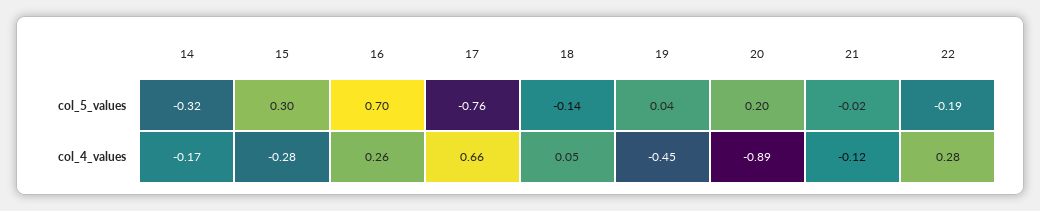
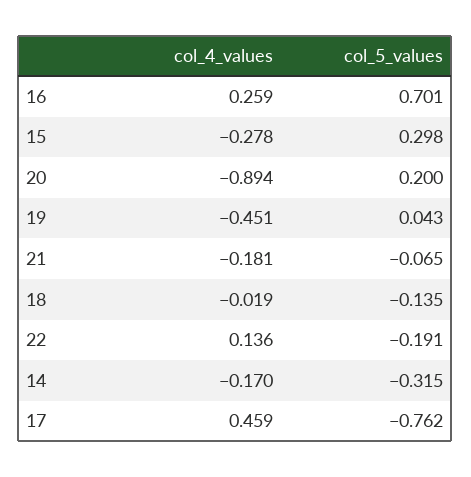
  {
    "14": {
      "col_5_values": -0.315,
      "col_4_values": -0.17
    },
    "15": {
      "col_5_values": 0.298,
      "col_4_values": -0.278
    },
    "16": {
      "col_5_values": 0.701,
      "col_4_values": 0.259
    },
    "17": {
      "col_5_values": -0.762,
-     "col_4_values": 0.66
+     "col_4_values": 0.459
    },
    "18": {
      "col_5_values": -0.135,
-     "col_4_values": 0.05
+     "col_4_values": -0.019
    },
    "19": {
      "col_5_values": 0.043,
      "col_4_values": -0.451
    },
    "20": {
      "col_5_values": 0.2,
      "col_4_values": -0.894
    },
    "21": {
-     "col_5_values": -0.02,
+     "col_5_values": -0.065,
-     "col_4_values": -0.12
+     "col_4_values": -0.181
    },
    "22": {
      "col_5_values": -0.191,
-     "col_4_values": 0.28
+     "col_4_values": 0.136
    }
  }

